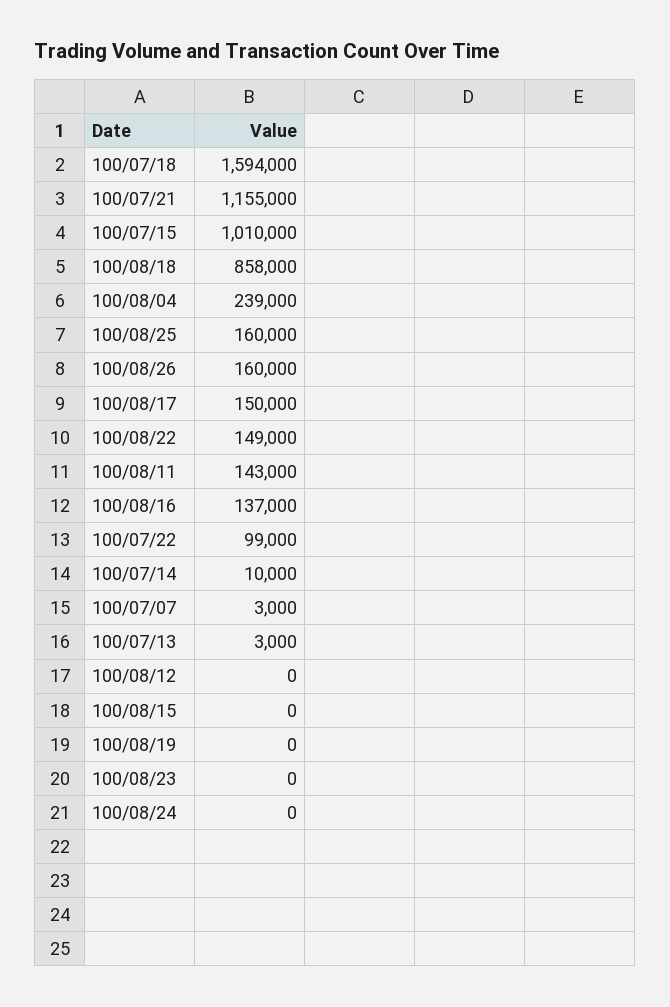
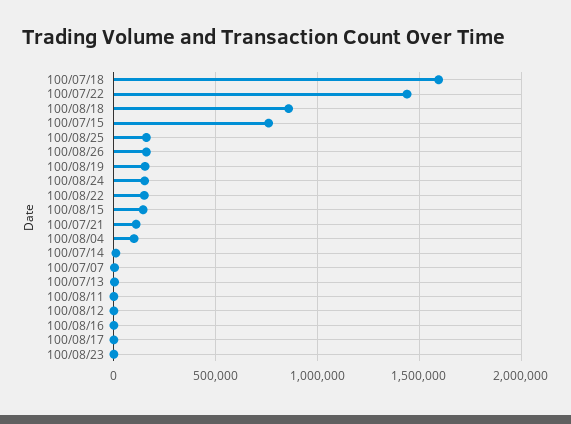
  {
    "100/07/18": 1594000,
-   "100/07/21": 1155000,
+   "100/07/21": 100000,
-   "100/07/15": 1010000,
+   "100/07/15": 750000,
    "100/08/18": 858000,
-   "100/08/04": 239000,
+   "100/08/04": 100000,
    "100/08/25": 160000,
    "100/08/26": 160000,
-   "100/08/17": 150000,
+   "100/08/17": 0,
    "100/08/22": 149000,
-   "100/08/11": 143000,
+   "100/08/11": 0,
-   "100/08/16": 137000,
+   "100/08/16": 0,
-   "100/07/22": 99000,
+   "100/07/22": 1450000,
    "100/07/14": 10000,
    "100/07/07": 3000,
    "100/07/13": 3000,
    "100/08/12": 0,
-   "100/08/15": 0,
+   "100/08/15": 150000,
-   "100/08/19": 0,
+   "100/08/19": 150000,
    "100/08/23": 0,
-   "100/08/24": 0
+   "100/08/24": 150000
  }

